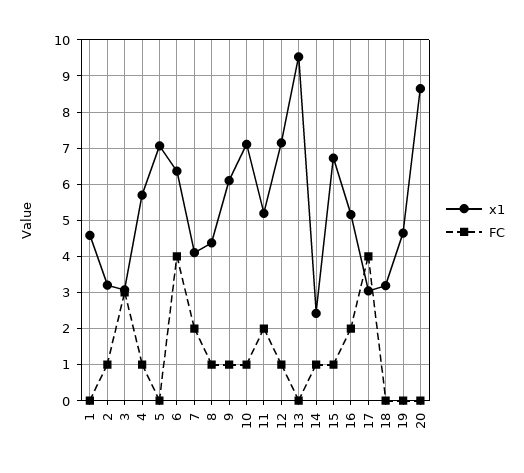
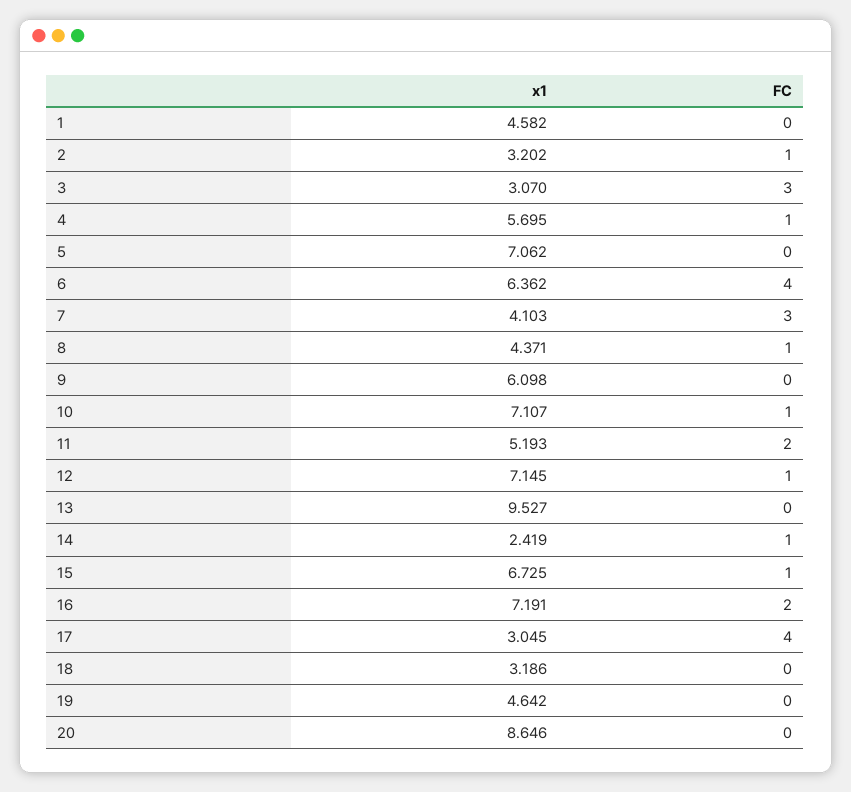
  {
    "x1": {
      "1": 4.582,
      "2": 3.202,
      "3": 3.07,
      "4": 5.695,
      "5": 7.062,
      "6": 6.362,
      "7": 4.103,
      "8": 4.371,
      "9": 6.098,
      "10": 7.107,
      "11": 5.193,
      "12": 7.145,
      "13": 9.527,
      "14": 2.419,
      "15": 6.725,
-     "16": 5.2,
+     "16": 7.191,
      "17": 3.045,
      "18": 3.186,
      "19": 4.642,
      "20": 8.646
    },
    "FC": {
      "1": 0,
      "2": 1,
      "3": 3,
      "4": 1,
      "5": 0,
      "6": 4,
-     "7": 2,
+     "7": 3,
      "8": 1,
-     "9": 1,
+     "9": 0,
      "10": 1,
      "11": 2,
      "12": 1,
      "13": 0,
      "14": 1,
      "15": 1,
      "16": 2,
      "17": 4,
      "18": 0,
      "19": 0,
      "20": 0
    }
  }

